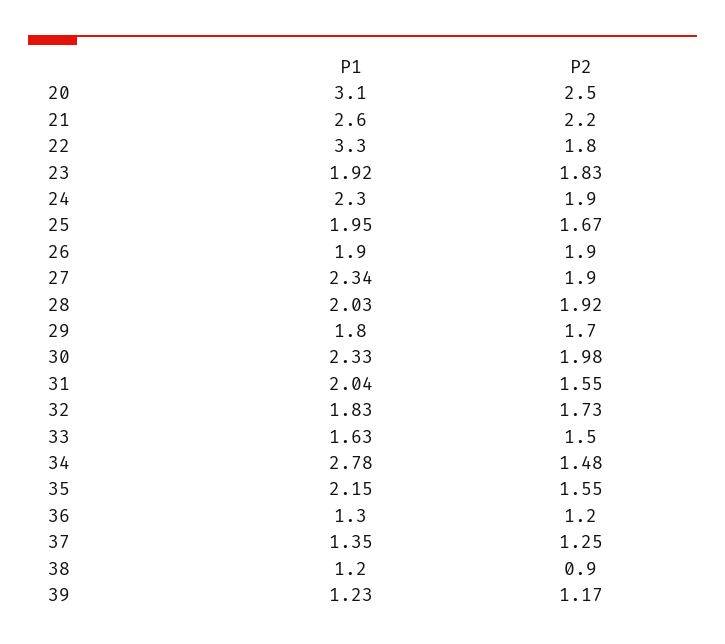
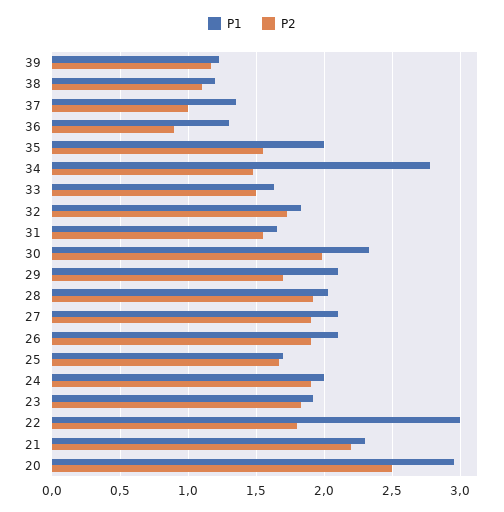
  {
    "P1": {
-     "20": 3.1,
+     "20": 2.95,
-     "21": 2.6,
+     "21": 2.3,
-     "22": 3.3,
+     "22": 3,
      "23": 1.92,
-     "24": 2.3,
+     "24": 2,
-     "25": 1.95,
+     "25": 1.7,
-     "26": 1.9,
+     "26": 2.1,
-     "27": 2.34,
+     "27": 2.1,
      "28": 2.03,
-     "29": 1.8,
+     "29": 2.1,
      "30": 2.33,
-     "31": 2.04,
+     "31": 1.65,
      "32": 1.83,
      "33": 1.63,
      "34": 2.78,
-     "35": 2.15,
+     "35": 2,
      "36": 1.3,
      "37": 1.35,
      "38": 1.2,
      "39": 1.23
    },
    "P2": {
      "20": 2.5,
      "21": 2.2,
      "22": 1.8,
      "23": 1.83,
      "24": 1.9,
      "25": 1.67,
      "26": 1.9,
      "27": 1.9,
      "28": 1.92,
      "29": 1.7,
      "30": 1.98,
      "31": 1.55,
      "32": 1.73,
      "33": 1.5,
      "34": 1.48,
      "35": 1.55,
-     "36": 1.2,
+     "36": 0.9,
-     "37": 1.25,
+     "37": 1,
-     "38": 0.9,
+     "38": 1.1,
      "39": 1.17
    }
  }

